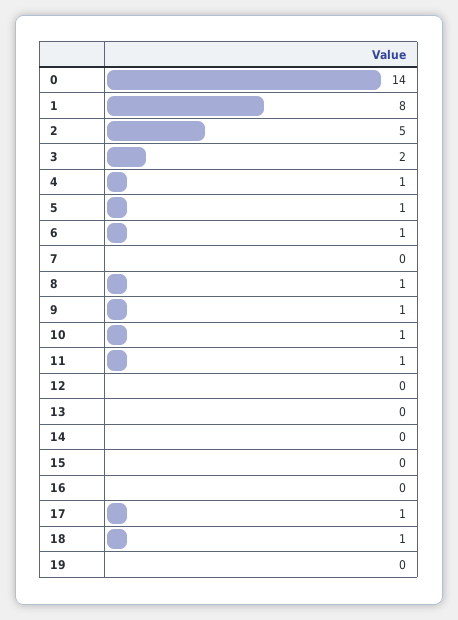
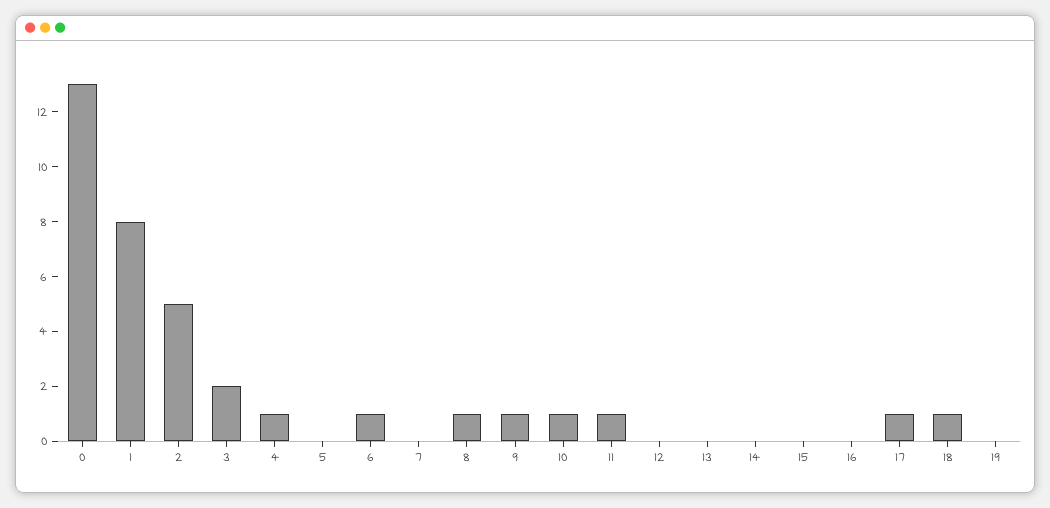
  {
-   "0": 14,
+   "0": 13,
    "1": 8,
    "2": 5,
    "3": 2,
    "4": 1,
-   "5": 1,
+   "5": 0,
    "6": 1,
    "7": 0,
    "8": 1,
    "9": 1,
    "10": 1,
    "11": 1,
    "12": 0,
    "13": 0,
    "14": 0,
    "15": 0,
    "16": 0,
    "17": 1,
    "18": 1,
    "19": 0
  }

